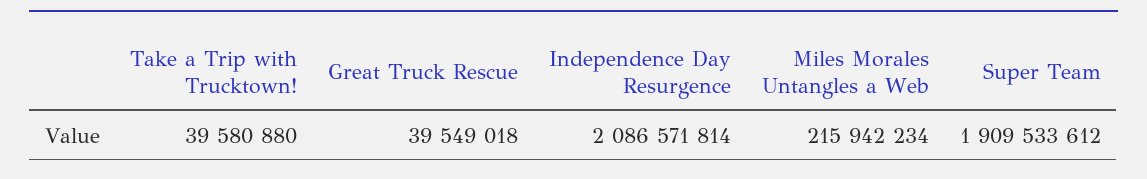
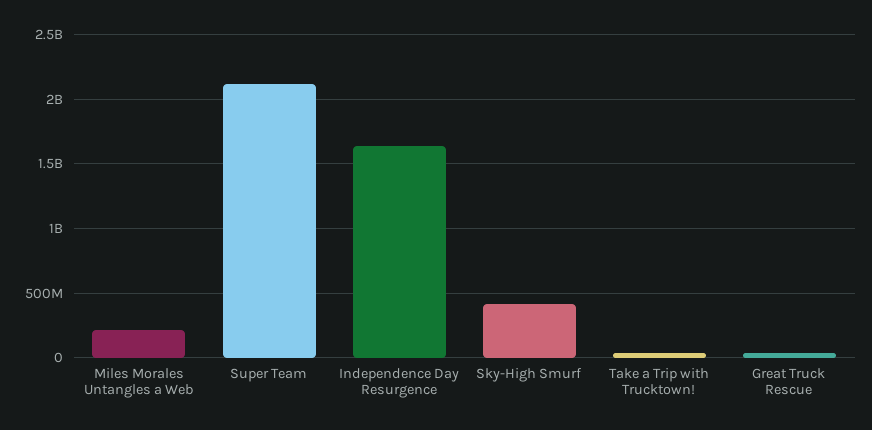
  {
    "Take a Trip with Trucktown!": 39580880,
    "Great Truck Rescue": 39549018,
-   "Independence Day Resurgence": 2086571814,
+   "Independence Day Resurgence": 1650000000,
    "Miles Morales Untangles a Web": 215942234,
-   "Super Team": 1909533612
+   "Super Team": 2100000000,
+   "Sky-High Smurf": 400000000
  }

